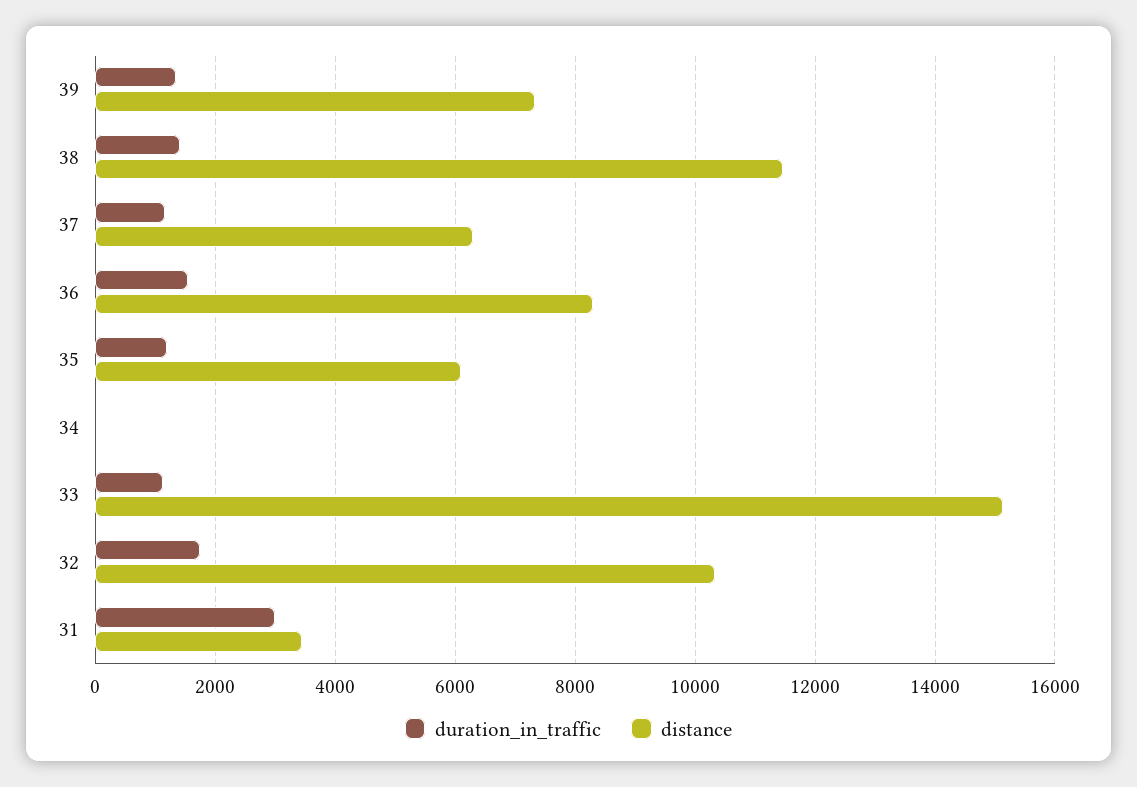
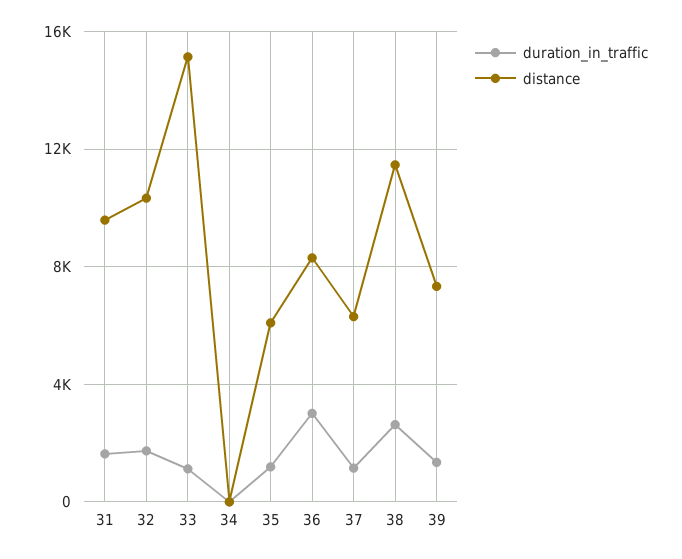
  {
    "duration_in_traffic": {
      "39": 1400,
-     "38": 1400,
+     "38": 2500,
      "37": 1200,
-     "36": 1600,
+     "36": 3000,
      "35": 1200,
      "34": 0,
      "33": 1200,
      "32": 1800,
-     "31": 3000
+     "31": 1500
    },
    "distance": {
      "39": 7400,
      "38": 11400,
      "37": 6400,
      "36": 8200,
      "35": 6000,
      "34": 0,
      "33": 15200,
      "32": 10400,
-     "31": 3400
+     "31": 9500
    }
  }

